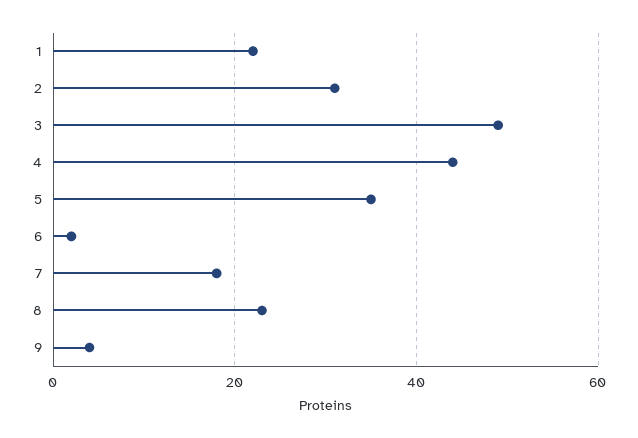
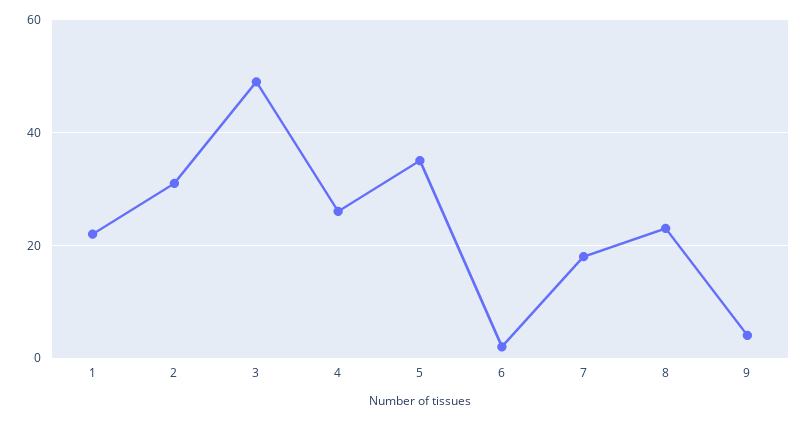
  {
    "1": 20,
    "2": 30,
    "3": 50,
-   "4": 45,
+   "4": 25,
    "5": 35,
    "6": 0,
    "7": 20,
    "8": 25,
    "9": 5
  }

